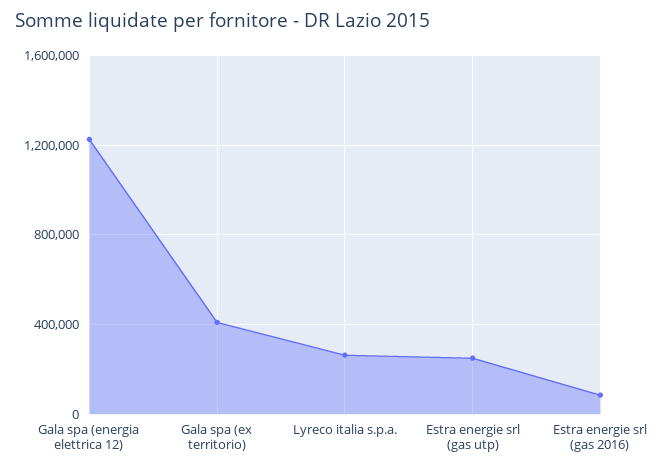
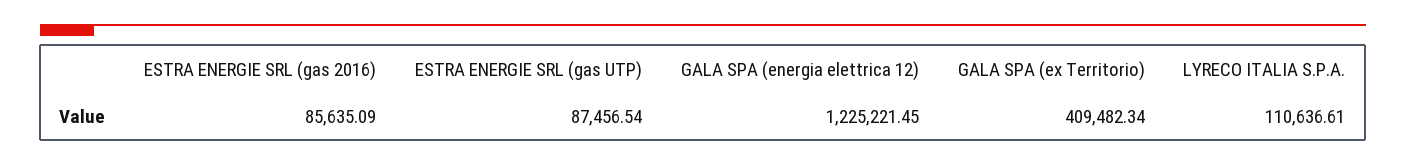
  {
    "Gala spa (energia elettrica 12)": 1225221.45,
    "Gala spa (ex territorio)": 409482.34,
-   "Lyreco italia s.p.a.": 250000,
+   "Lyreco italia s.p.a.": 110636.61,
-   "Estra energie srl (gas utp)": 250000,
+   "Estra energie srl (gas utp)": 87456.54,
    "Estra energie srl (gas 2016)": 85635.09
  }

